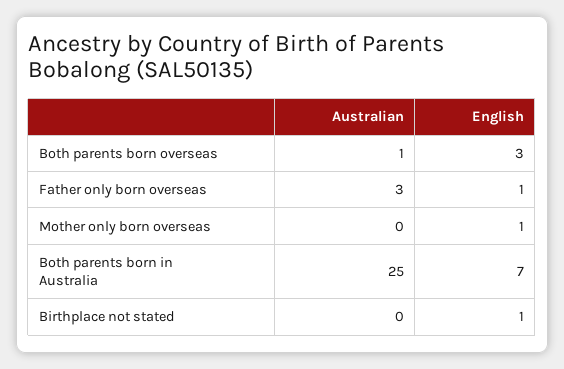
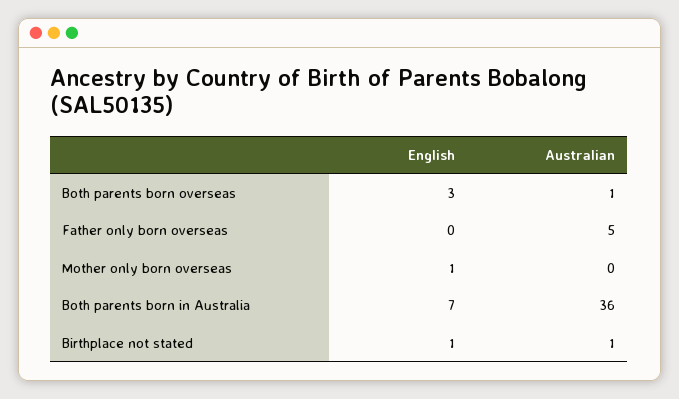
  {
    "Australian": {
      "Both parents born overseas": 1,
-     "Father only born overseas": 3,
+     "Father only born overseas": 5,
      "Mother only born overseas": 0,
-     "Both parents born in Australia": 25,
+     "Both parents born in Australia": 36,
-     "Birthplace not stated": 0
+     "Birthplace not stated": 1
    },
    "English": {
      "Both parents born overseas": 3,
-     "Father only born overseas": 1,
+     "Father only born overseas": 0,
      "Mother only born overseas": 1,
      "Both parents born in Australia": 7,
      "Birthplace not stated": 1
    }
  }

